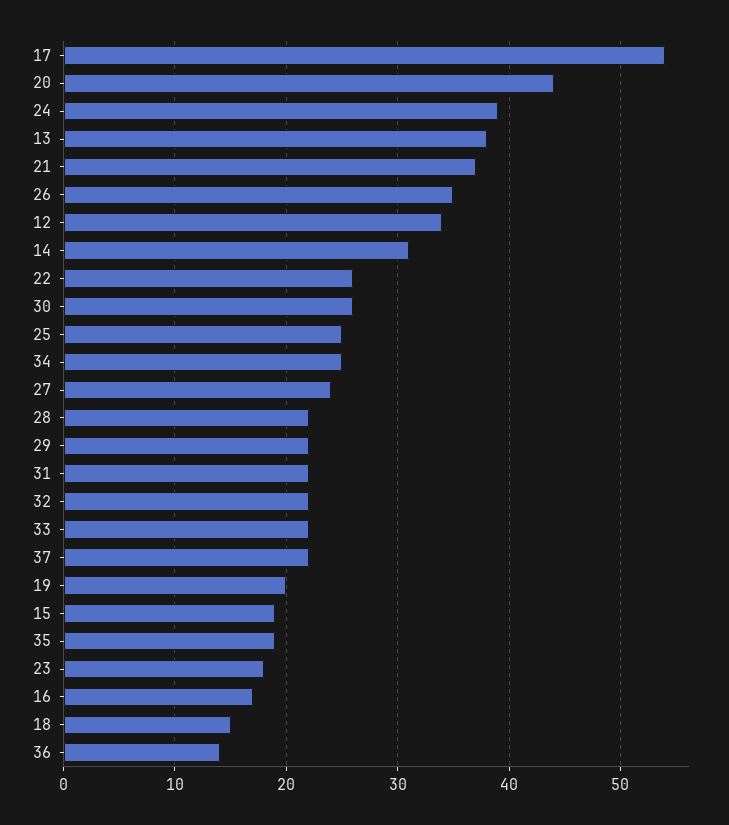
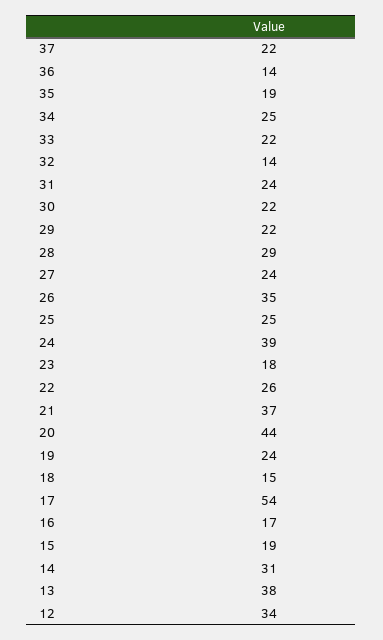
  {
    "17": 54,
    "20": 44,
    "24": 39,
    "13": 38,
    "21": 37,
    "26": 35,
    "12": 34,
    "14": 31,
    "22": 26,
-   "30": 26,
+   "30": 22,
    "25": 25,
    "34": 25,
    "27": 24,
-   "28": 22,
+   "28": 29,
    "29": 22,
-   "31": 22,
+   "31": 24,
-   "32": 22,
+   "32": 14,
    "33": 22,
    "37": 22,
-   "19": 20,
+   "19": 24,
    "15": 19,
    "35": 19,
    "23": 18,
    "16": 17,
    "18": 15,
    "36": 14
  }

